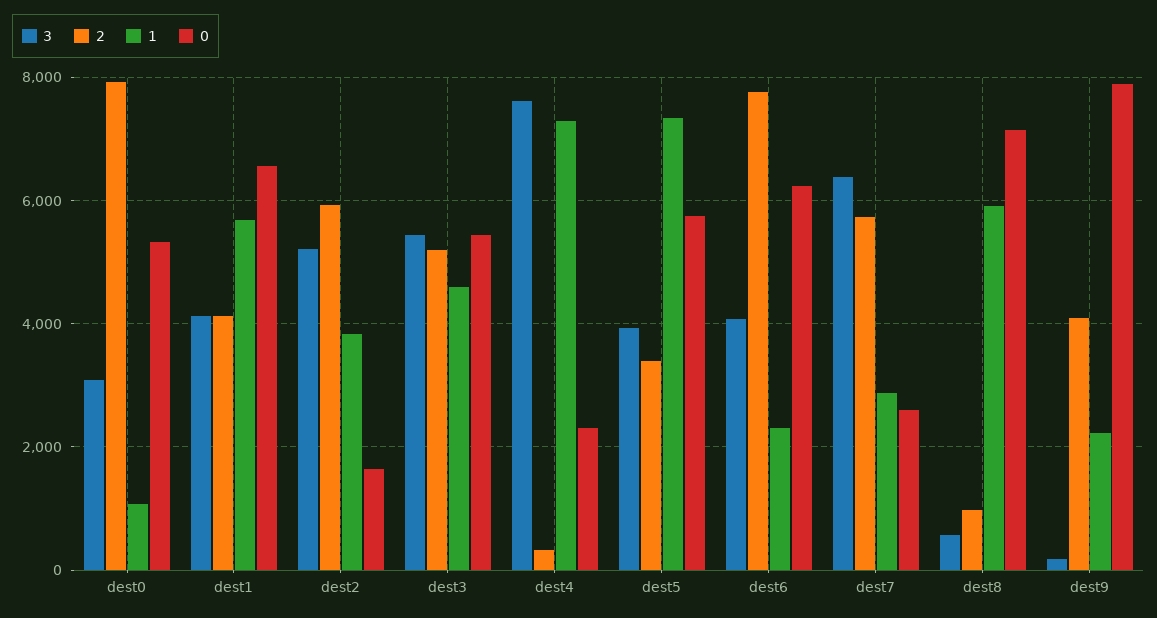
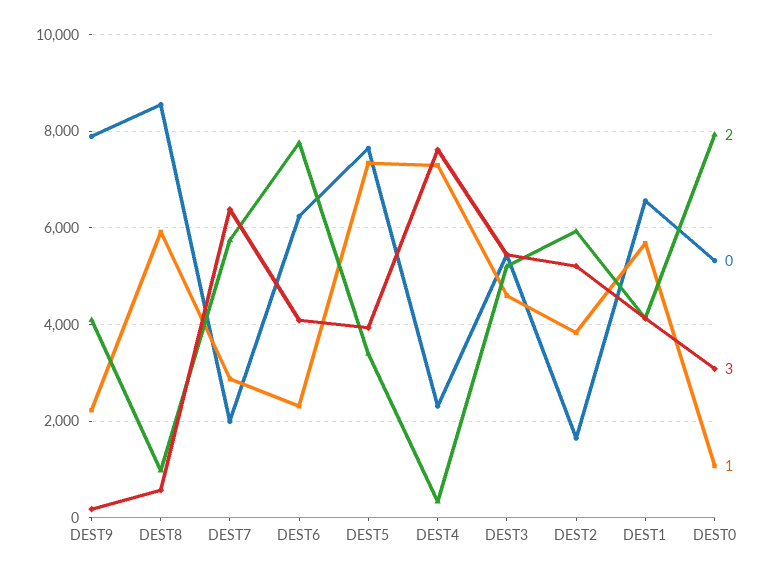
  {
    "3": {
      "dest0": 3000,
      "dest1": 4200,
      "dest2": 5200,
      "dest3": 5400,
      "dest4": 7600,
      "dest5": 4000,
      "dest6": 4000,
      "dest7": 6400,
      "dest8": 600,
      "dest9": 200
    },
    "2": {
      "dest0": 8000,
      "dest1": 4200,
      "dest2": 6000,
      "dest3": 5200,
      "dest4": 400,
      "dest5": 3400,
      "dest6": 7800,
      "dest7": 5800,
      "dest8": 1000,
      "dest9": 4000
    },
    "1": {
      "dest0": 1000,
      "dest1": 5600,
      "dest2": 3800,
      "dest3": 4600,
      "dest4": 7200,
      "dest5": 7400,
      "dest6": 2400,
      "dest7": 2800,
      "dest8": 6000,
      "dest9": 2200
    },
    "0": {
      "dest0": 5400,
      "dest1": 6600,
      "dest2": 1600,
      "dest3": 5400,
      "dest4": 2400,
-     "dest5": 5800,
+     "dest5": 7600,
      "dest6": 6200,
-     "dest7": 2600,
+     "dest7": 2000,
-     "dest8": 7200,
+     "dest8": 8600,
      "dest9": 7800
    }
  }

